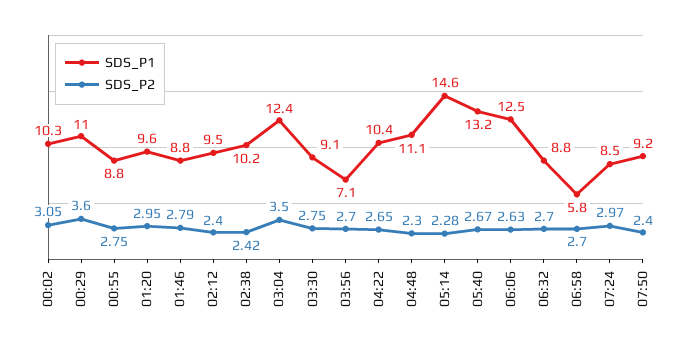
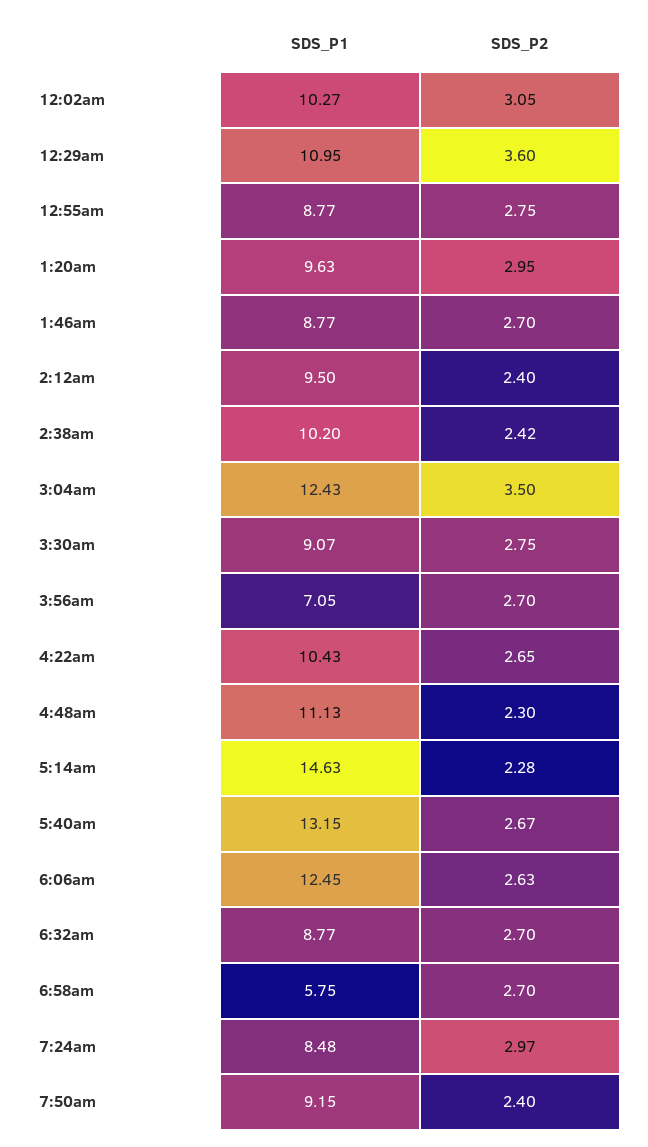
  {
    "SDS_P1": {
      "00:02": 10.27,
      "00:29": 10.95,
      "00:55": 8.77,
      "01:20": 9.63,
      "01:46": 8.77,
      "02:12": 9.5,
      "02:38": 10.2,
      "03:04": 12.43,
      "03:30": 9.07,
      "03:56": 7.05,
      "04:22": 10.43,
      "04:48": 11.13,
      "05:14": 14.63,
      "05:40": 13.15,
      "06:06": 12.45,
      "06:32": 8.77,
      "06:58": 5.75,
      "07:24": 8.48,
      "07:50": 9.15
    },
    "SDS_P2": {
      "00:02": 3.05,
      "00:29": 3.6,
      "00:55": 2.75,
      "01:20": 2.95,
-     "01:46": 2.79,
+     "01:46": 2.7,
      "02:12": 2.4,
      "02:38": 2.42,
      "03:04": 3.5,
      "03:30": 2.75,
      "03:56": 2.7,
      "04:22": 2.65,
      "04:48": 2.3,
      "05:14": 2.28,
      "05:40": 2.67,
      "06:06": 2.63,
      "06:32": 2.7,
      "06:58": 2.7,
      "07:24": 2.97,
      "07:50": 2.4
    }
  }

